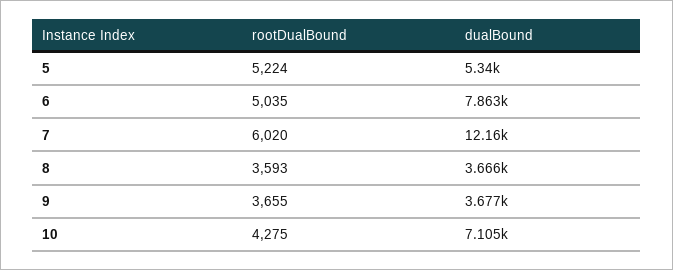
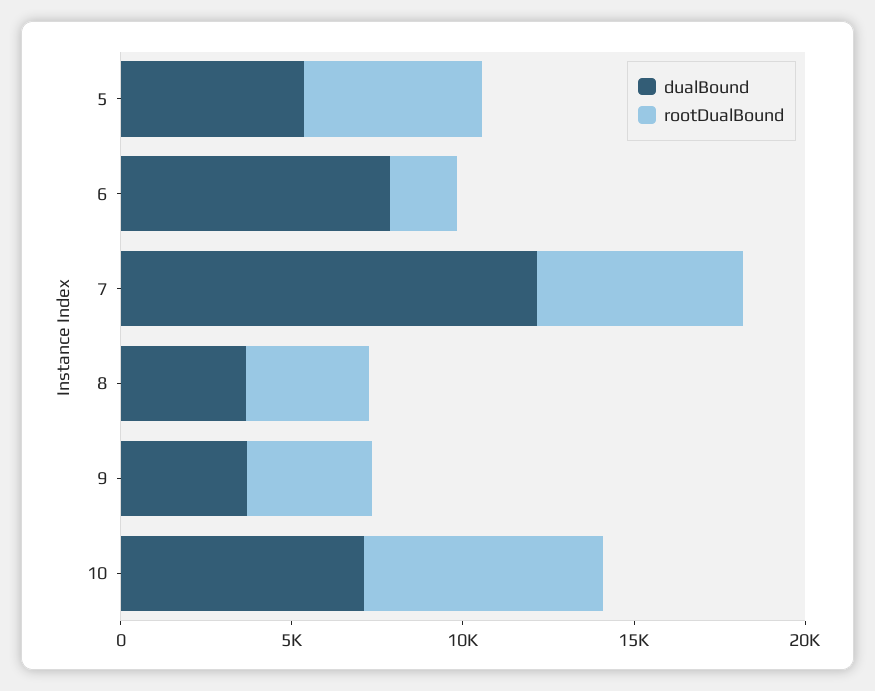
  {
    "rootDualBound": {
      "5": 5224,
-     "6": 5035,
+     "6": 2000,
      "7": 6020,
      "8": 3593,
      "9": 3655,
-     "10": 4275
+     "10": 7000
    },
    "dualBound": {
      "5": 5340,
      "6": 7863,
      "7": 12160,
      "8": 3666,
      "9": 3677,
      "10": 7105
    }
  }

